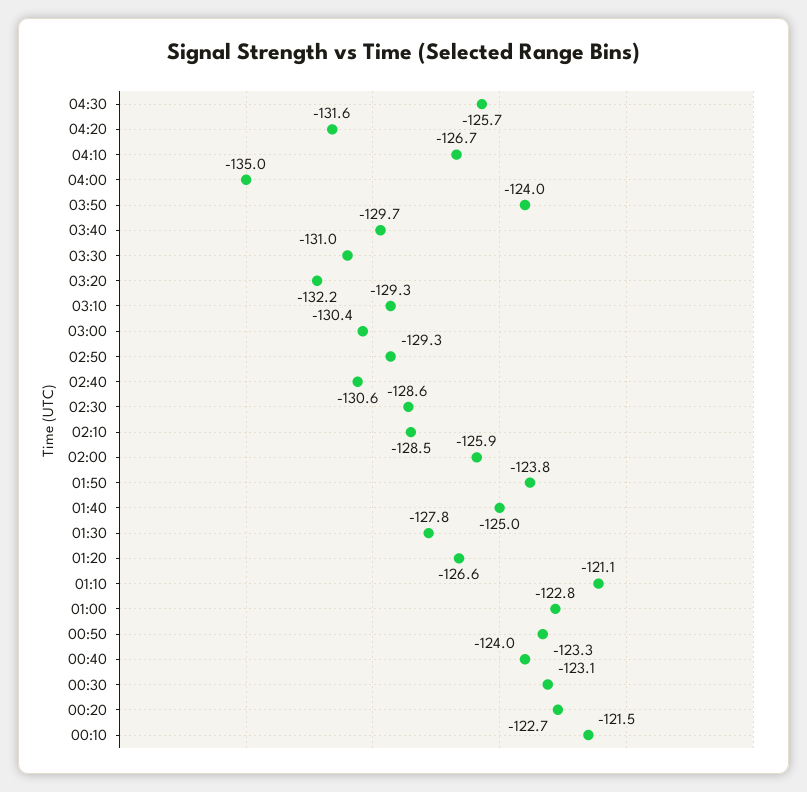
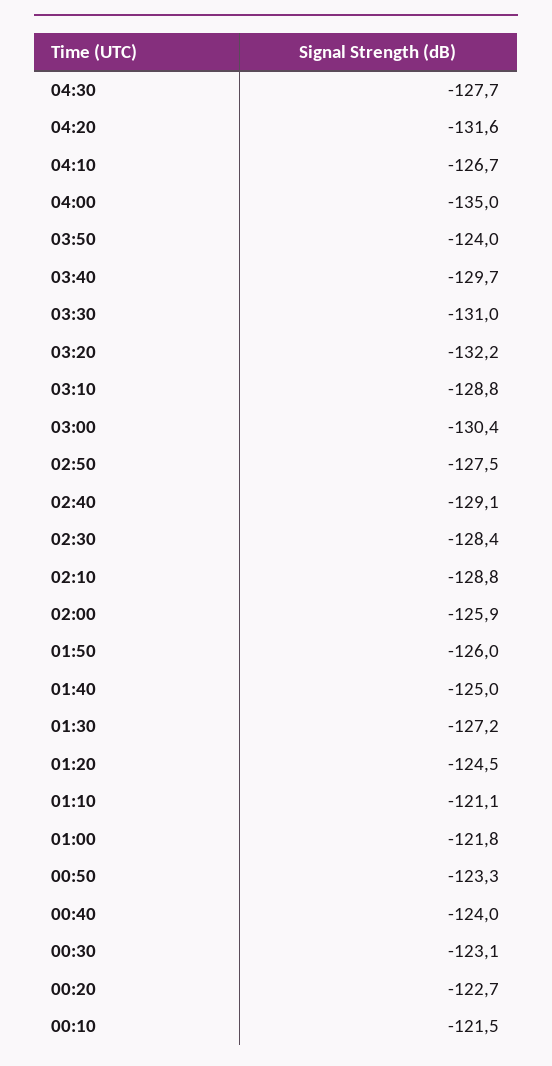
  {
-   "04:30": -125.7,
+   "04:30": -127.7,
    "04:20": -131.6,
    "04:10": -126.7,
    "04:00": -135,
    "03:50": -124,
    "03:40": -129.7,
    "03:30": -131,
    "03:20": -132.2,
-   "03:10": -129.3,
+   "03:10": -128.8,
    "03:00": -130.4,
-   "02:50": -129.3,
+   "02:50": -127.5,
-   "02:40": -130.6,
+   "02:40": -129.1,
-   "02:30": -128.6,
+   "02:30": -128.4,
-   "02:10": -128.5,
+   "02:10": -128.8,
    "02:00": -125.9,
-   "01:50": -123.8,
+   "01:50": -126,
    "01:40": -125,
-   "01:30": -127.8,
+   "01:30": -127.2,
-   "01:20": -126.6,
+   "01:20": -124.5,
    "01:10": -121.1,
-   "01:00": -122.8,
+   "01:00": -121.8,
    "00:50": -123.3,
    "00:40": -124,
    "00:30": -123.1,
    "00:20": -122.7,
    "00:10": -121.5
  }

